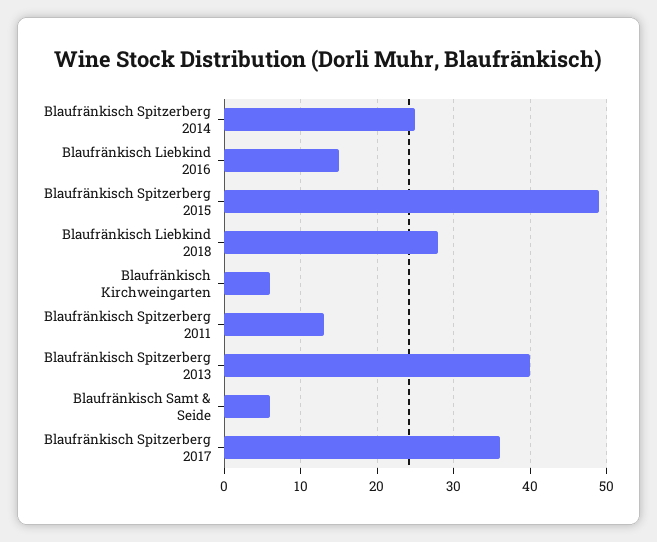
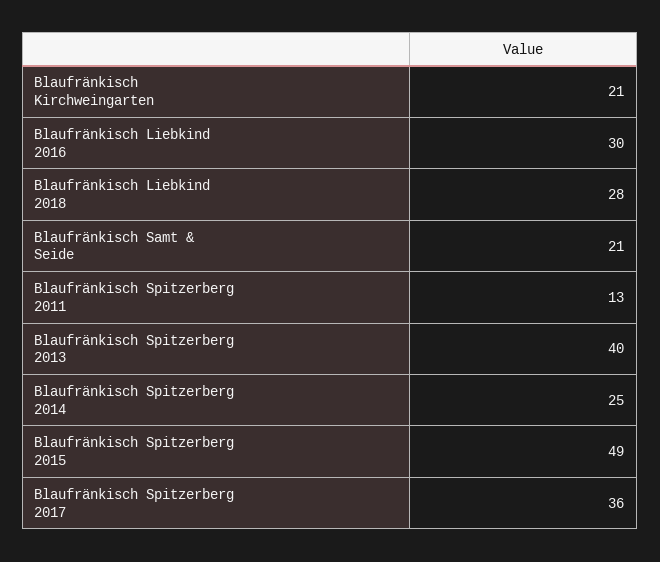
  {
    "Blaufränkisch Spitzerberg 2014": 25,
-   "Blaufränkisch Liebkind 2016": 15,
+   "Blaufränkisch Liebkind 2016": 30,
    "Blaufränkisch Spitzerberg 2015": 49,
    "Blaufränkisch Liebkind 2018": 28,
-   "Blaufränkisch Kirchweingarten": 6,
+   "Blaufränkisch Kirchweingarten": 21,
    "Blaufränkisch Spitzerberg 2011": 13,
    "Blaufränkisch Spitzerberg 2013": 40,
-   "Blaufränkisch Samt & Seide": 6,
+   "Blaufränkisch Samt & Seide": 21,
    "Blaufränkisch Spitzerberg 2017": 36
  }

